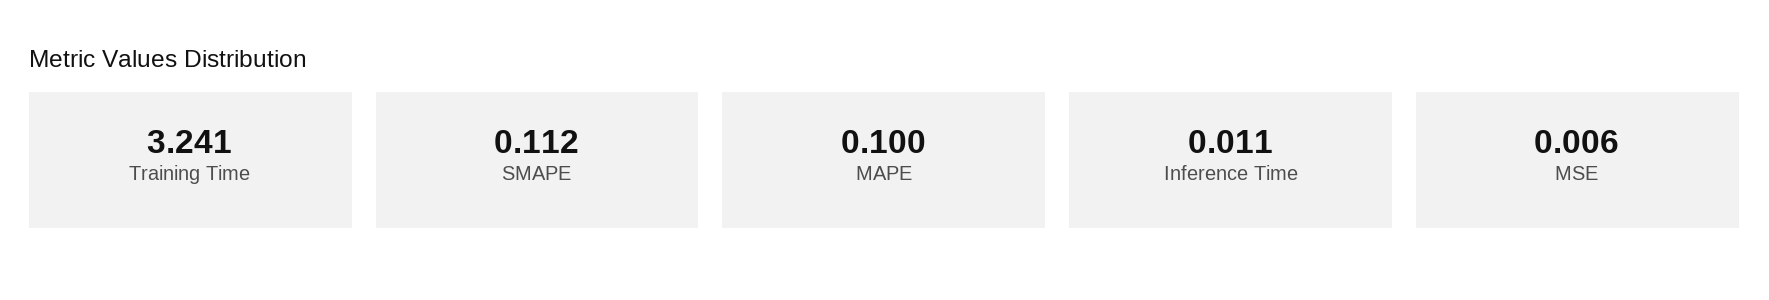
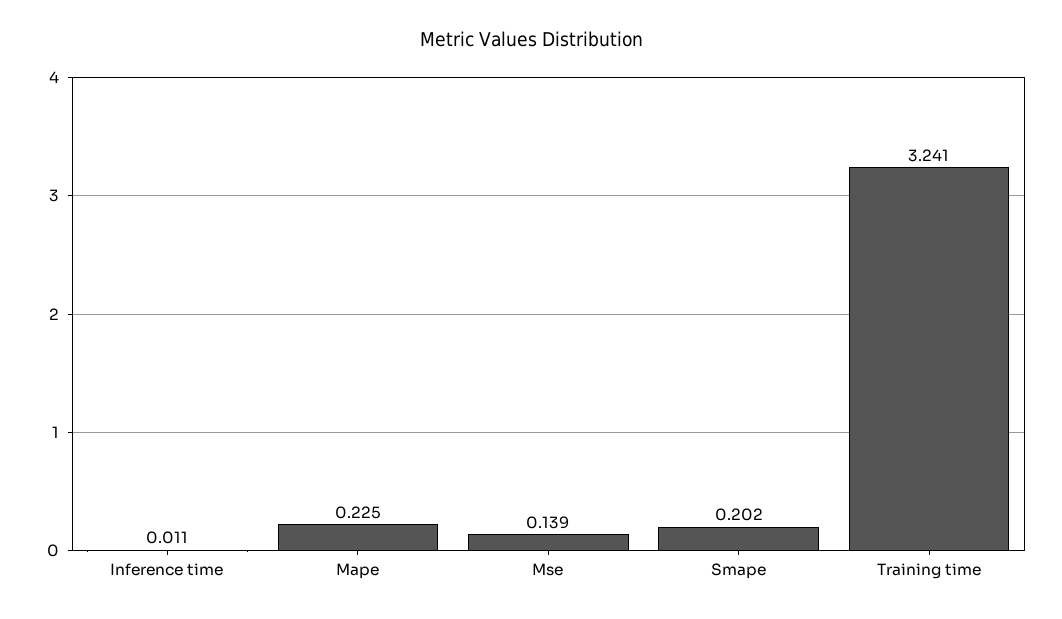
  {
    "Training Time": 3.241,
-   "SMAPE": 0.112,
+   "SMAPE": 0.202,
-   "MAPE": 0.1,
+   "MAPE": 0.225,
    "Inference Time": 0.011,
-   "MSE": 0.006
+   "MSE": 0.139
  }

